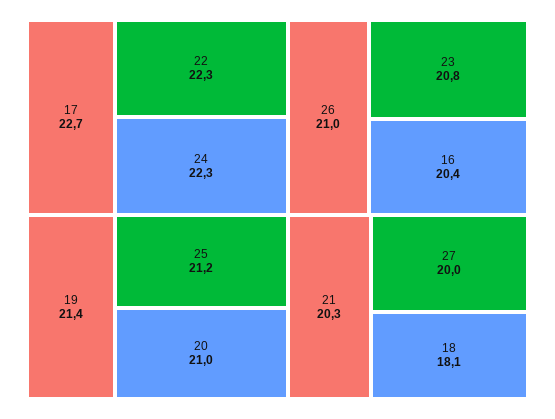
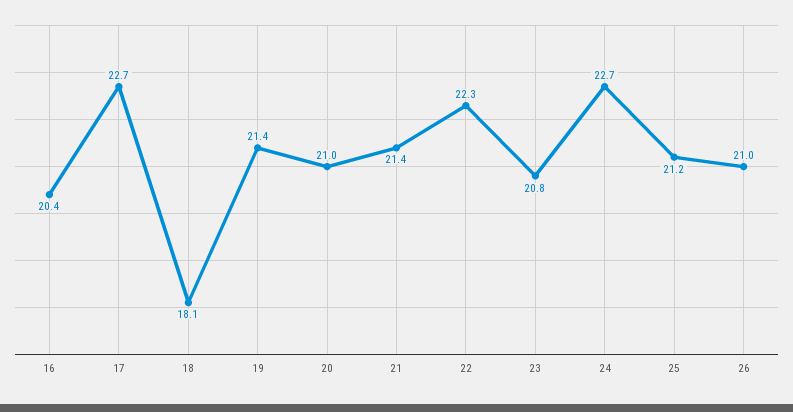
  {
    "17": 22.7,
    "22": 22.3,
-   "24": 22.3,
+   "24": 22.7,
    "19": 21.4,
    "25": 21.2,
    "20": 21,
    "26": 21,
    "23": 20.8,
    "16": 20.4,
-   "21": 20.3,
+   "21": 21.4,
-   "27": 20,
    "18": 18.1
  }

